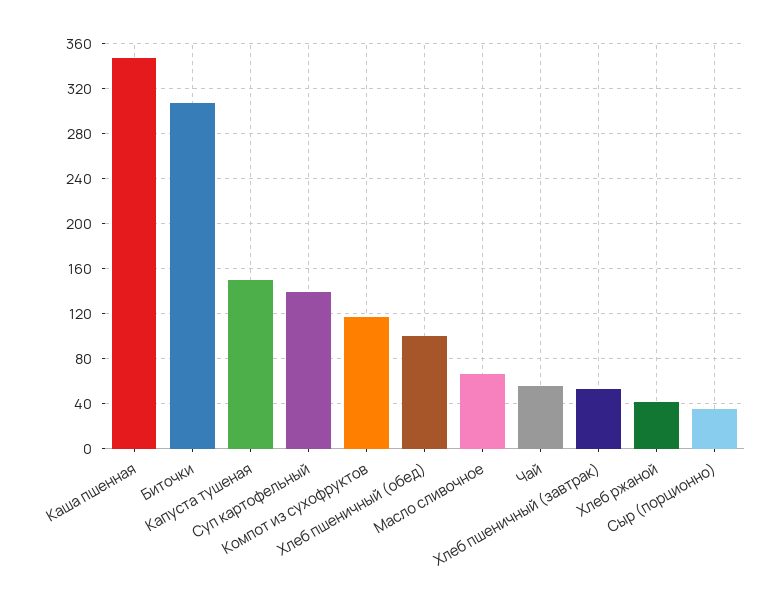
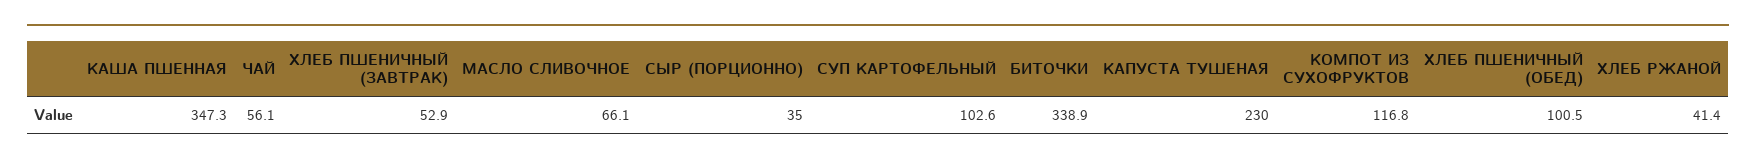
  {
    "Каша пшенная": 347.3,
-   "Биточки": 310,
+   "Биточки": 338.9,
-   "Капуста тушеная": 150,
+   "Капуста тушеная": 230,
-   "Суп картофельный": 140,
+   "Суп картофельный": 102.6,
    "Компот из сухофруктов": 116.8,
    "Хлеб пшеничный (обед)": 100.5,
    "Масло сливочное": 66.1,
    "Чай": 56.1,
    "Хлеб пшеничный (завтрак)": 52.9,
    "Хлеб ржаной": 41.4,
    "Сыр (порционно)": 35
  }

